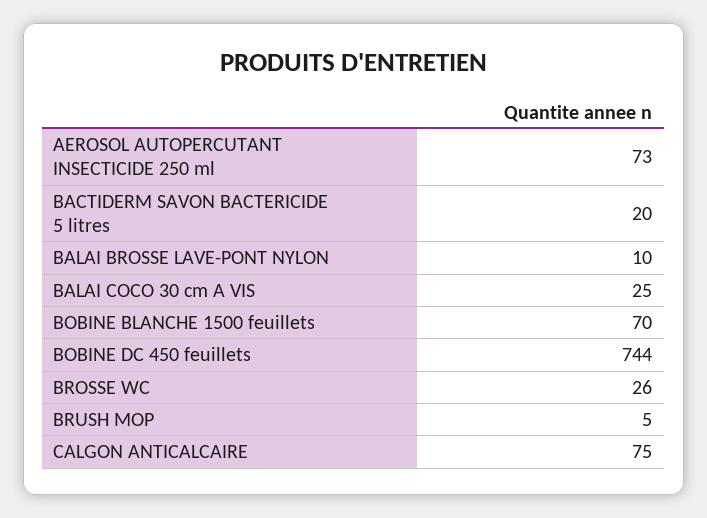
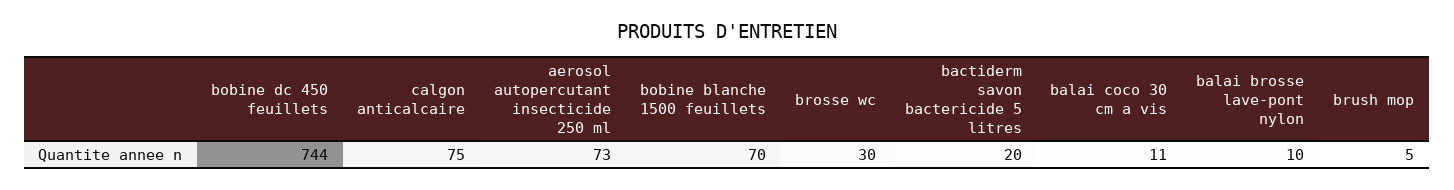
  {
    "AEROSOL AUTOPERCUTANT INSECTICIDE 250 ml": 73,
    "BACTIDERM SAVON BACTERICIDE 5 litres": 20,
    "BALAI BROSSE LAVE-PONT NYLON": 10,
-   "BALAI COCO 30 cm A VIS": 25,
+   "BALAI COCO 30 cm A VIS": 11,
    "BOBINE BLANCHE 1500 feuillets": 70,
    "BOBINE DC 450 feuillets": 744,
-   "BROSSE WC": 26,
+   "BROSSE WC": 30,
    "BRUSH MOP": 5,
    "CALGON ANTICALCAIRE": 75
  }

